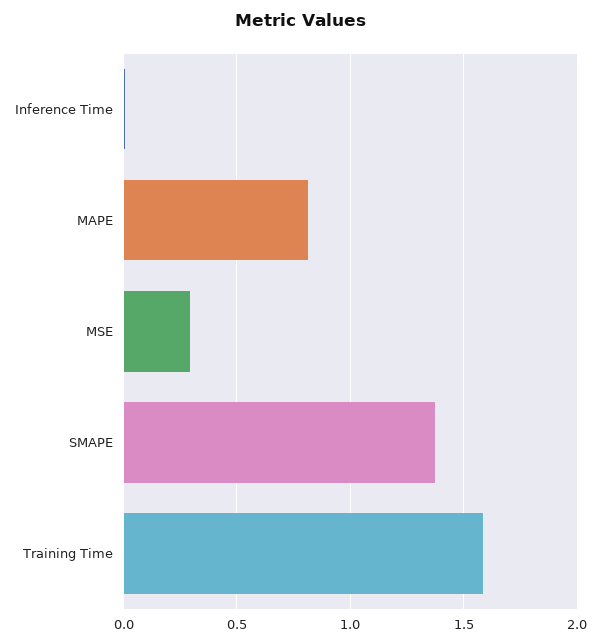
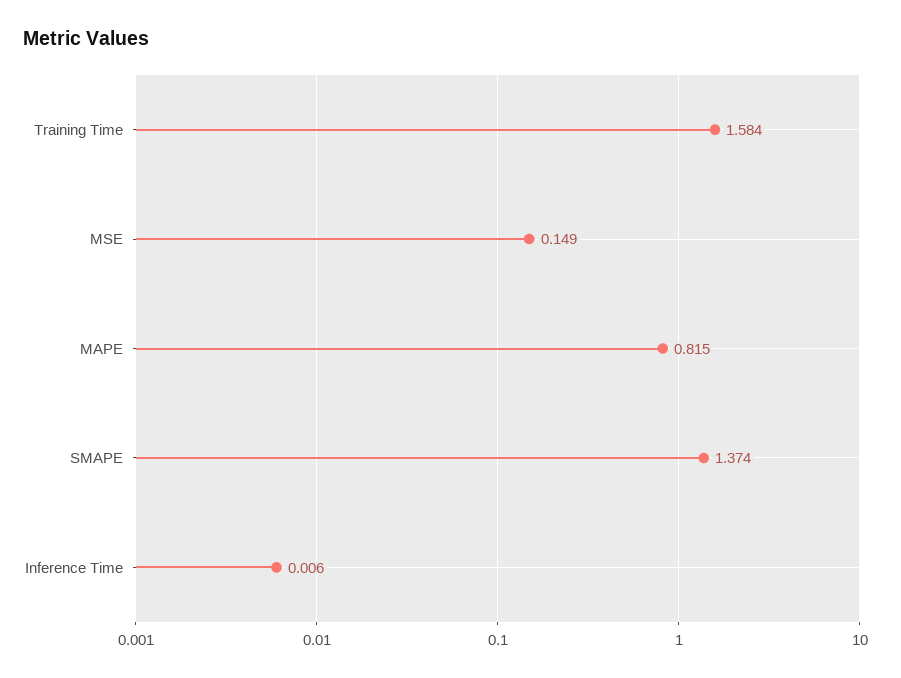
  {
    "Inference Time": 0.006,
    "MAPE": 0.815,
-   "MSE": 0.3,
+   "MSE": 0.149,
    "SMAPE": 1.374,
    "Training Time": 1.584
  }

